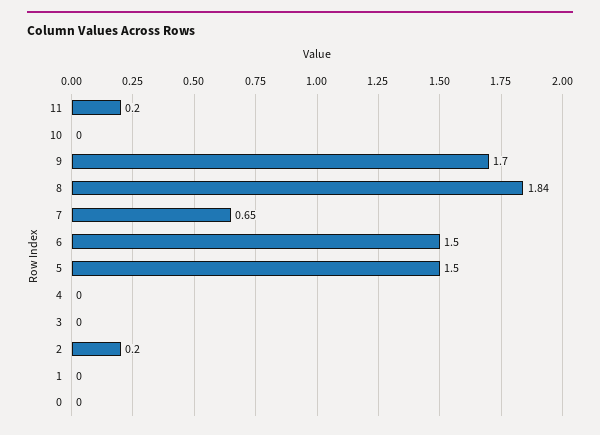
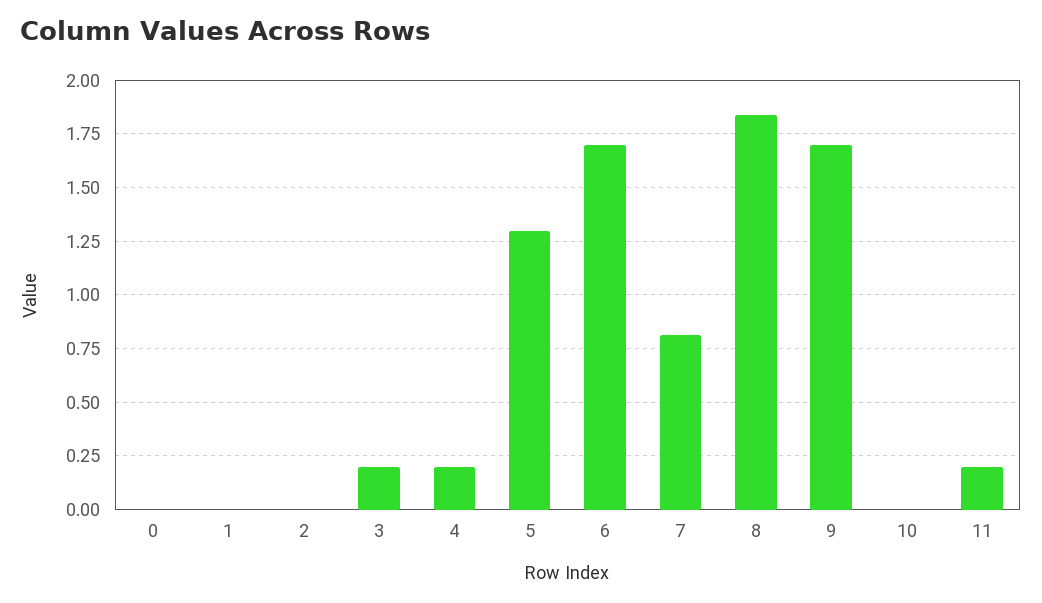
  {
    "11": 0.2,
    "10": 0,
    "9": 1.7,
    "8": 1.84,
-   "7": 0.65,
+   "7": 0.8,
-   "6": 1.5,
+   "6": 1.7,
-   "5": 1.5,
+   "5": 1.3,
-   "4": 0,
+   "4": 0.2,
-   "3": 0,
+   "3": 0.2,
-   "2": 0.2,
+   "2": 0,
    "1": 0,
    "0": 0
  }

